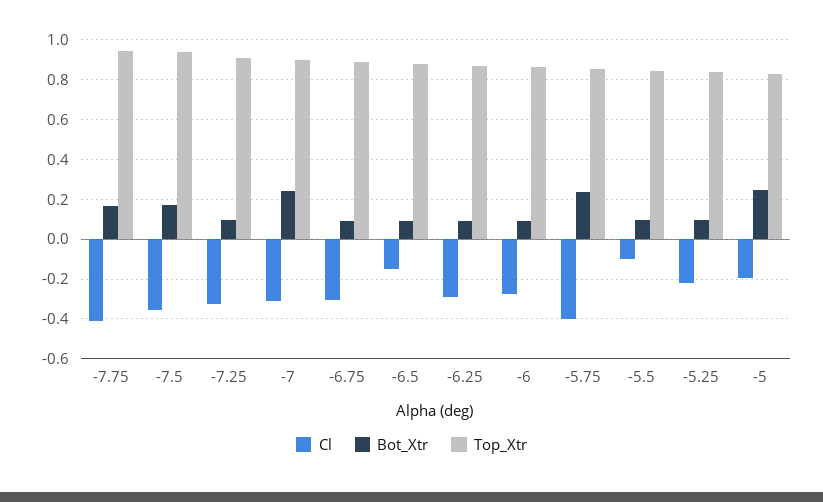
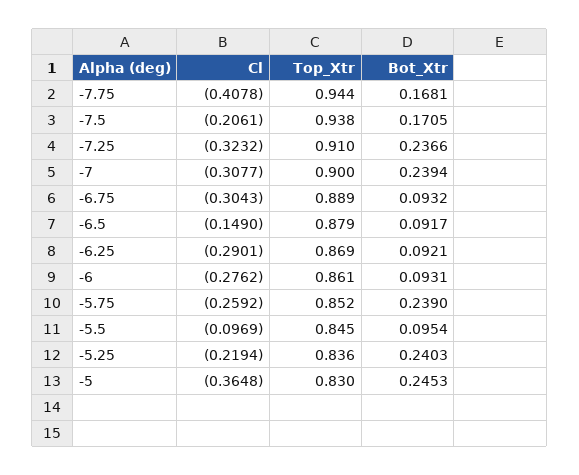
  {
    "Cl": {
      "-7.75": -0.4078,
-     "-7.5": -0.35,
+     "-7.5": -0.2061,
      "-7.25": -0.3232,
      "-7": -0.3077,
      "-6.75": -0.3043,
      "-6.5": -0.149,
      "-6.25": -0.2901,
      "-6": -0.2762,
-     "-5.75": -0.4,
+     "-5.75": -0.2592,
      "-5.5": -0.0969,
      "-5.25": -0.2194,
-     "-5": -0.2
+     "-5": -0.3648
    },
    "Bot_Xtr": {
      "-7.75": 0.1681,
      "-7.5": 0.1705,
-     "-7.25": 0.1,
+     "-7.25": 0.2366,
      "-7": 0.2394,
      "-6.75": 0.0932,
      "-6.5": 0.0917,
      "-6.25": 0.0921,
      "-6": 0.0931,
      "-5.75": 0.239,
      "-5.5": 0.0954,
-     "-5.25": 0.1,
+     "-5.25": 0.2403,
      "-5": 0.2453
    },
    "Top_Xtr": {
      "-7.75": 0.944,
      "-7.5": 0.938,
      "-7.25": 0.91,
      "-7": 0.9,
      "-6.75": 0.889,
      "-6.5": 0.879,
      "-6.25": 0.869,
      "-6": 0.861,
      "-5.75": 0.852,
      "-5.5": 0.845,
      "-5.25": 0.836,
      "-5": 0.83
    }
  }

